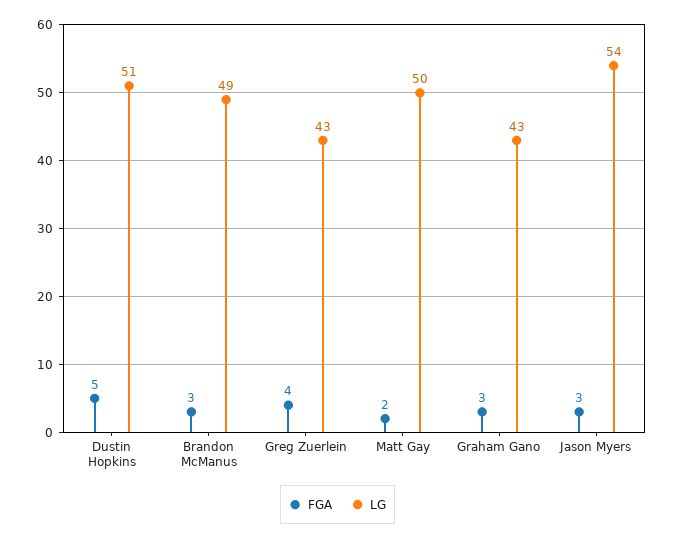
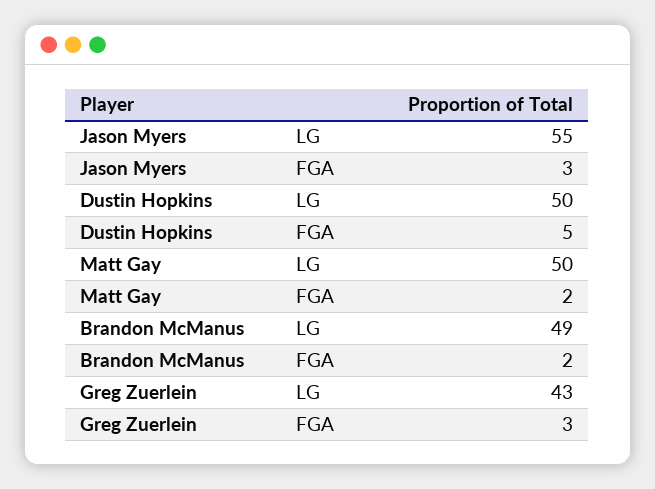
  {
    "FGA": {
      "Dustin Hopkins": 5,
-     "Brandon McManus": 3,
+     "Brandon McManus": 2,
-     "Greg Zuerlein": 4,
+     "Greg Zuerlein": 3,
      "Matt Gay": 2,
-     "Graham Gano": 3,
      "Jason Myers": 3
    },
    "LG": {
-     "Dustin Hopkins": 51,
+     "Dustin Hopkins": 50,
      "Brandon McManus": 49,
      "Greg Zuerlein": 43,
      "Matt Gay": 50,
-     "Graham Gano": 43,
-     "Jason Myers": 54
+     "Jason Myers": 55
    }
  }

